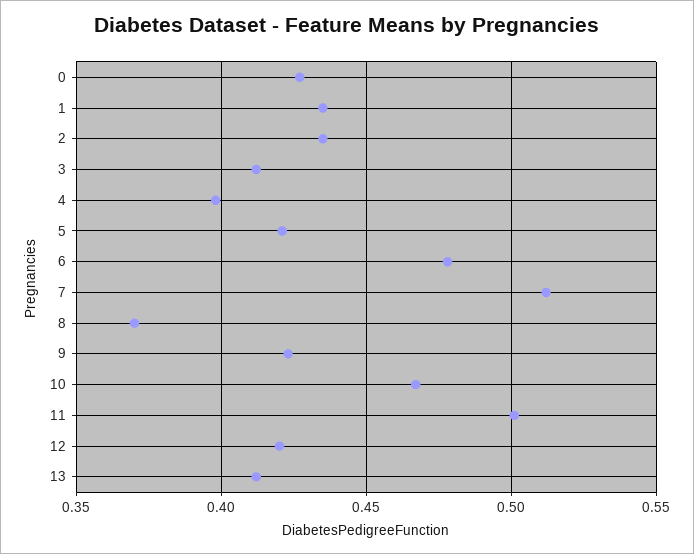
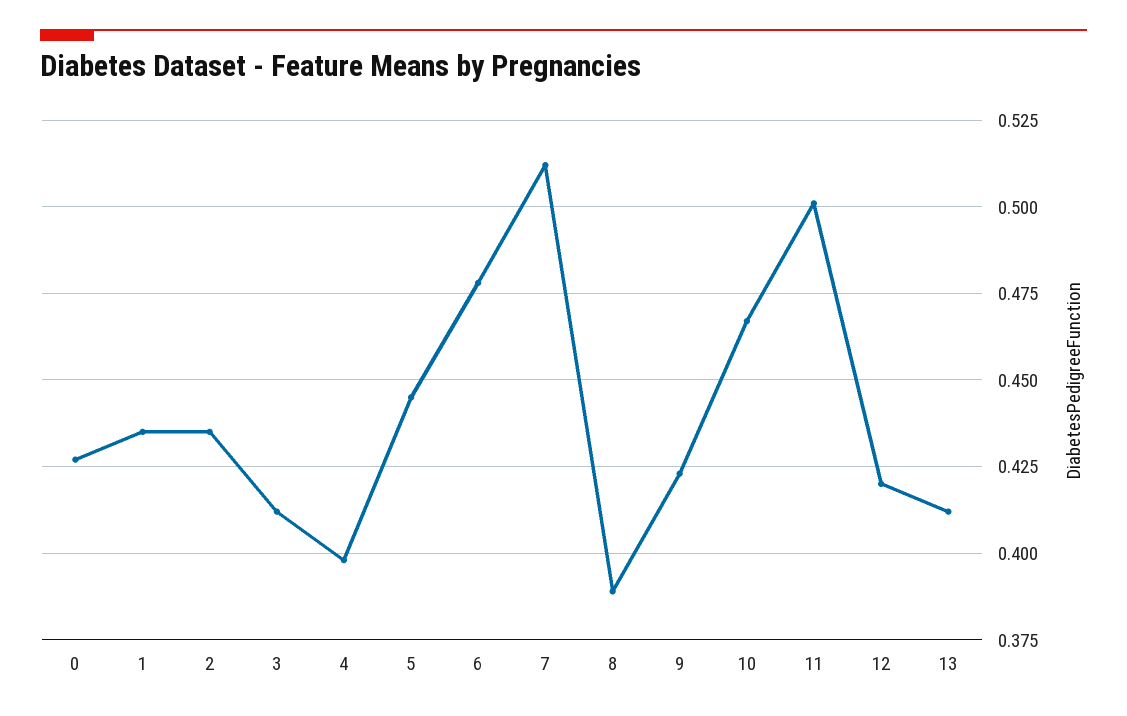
  {
    "0": 0.425,
    "1": 0.435,
    "2": 0.435,
    "3": 0.41,
    "4": 0.4,
-   "5": 0.42,
+   "5": 0.445,
    "6": 0.48,
    "7": 0.51,
-   "8": 0.37,
+   "8": 0.39,
    "9": 0.425,
    "10": 0.465,
    "11": 0.5,
    "12": 0.42,
    "13": 0.41
  }

